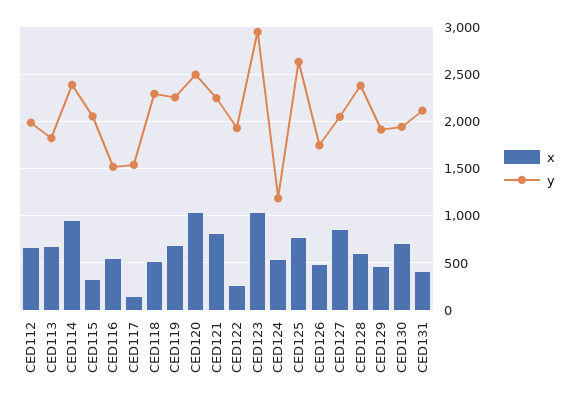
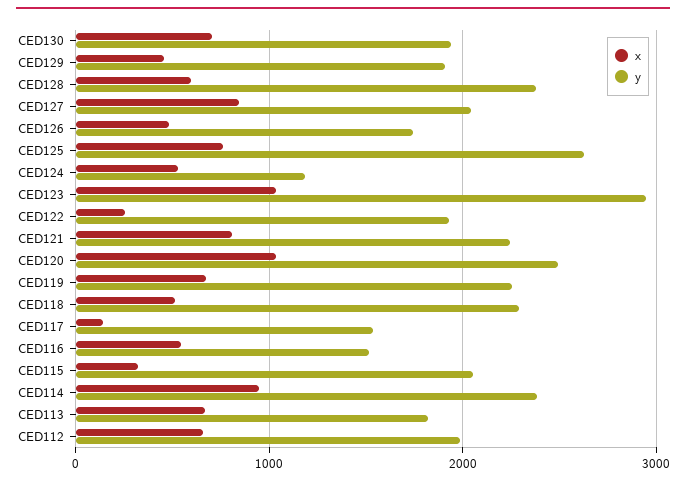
  {
    "x": {
      "CED112": 700,
      "CED113": 700,
      "CED114": 900,
      "CED115": 300,
      "CED116": 500,
      "CED117": 100,
      "CED118": 500,
      "CED119": 700,
      "CED120": 1000,
      "CED121": 800,
      "CED122": 300,
      "CED123": 1000,
      "CED124": 500,
      "CED125": 800,
      "CED126": 500,
      "CED127": 800,
      "CED128": 600,
      "CED129": 500,
-     "CED130": 700,
+     "CED130": 700
-     "CED131": 400
    },
    "y": {
      "CED112": 2000,
      "CED113": 1800,
      "CED114": 2400,
      "CED115": 2100,
      "CED116": 1500,
      "CED117": 1500,
      "CED118": 2300,
      "CED119": 2300,
      "CED120": 2500,
      "CED121": 2200,
      "CED122": 1900,
      "CED123": 2900,
      "CED124": 1200,
      "CED125": 2600,
      "CED126": 1700,
      "CED127": 2000,
      "CED128": 2400,
      "CED129": 1900,
-     "CED130": 1900,
+     "CED130": 1900
-     "CED131": 2100
    }
  }

